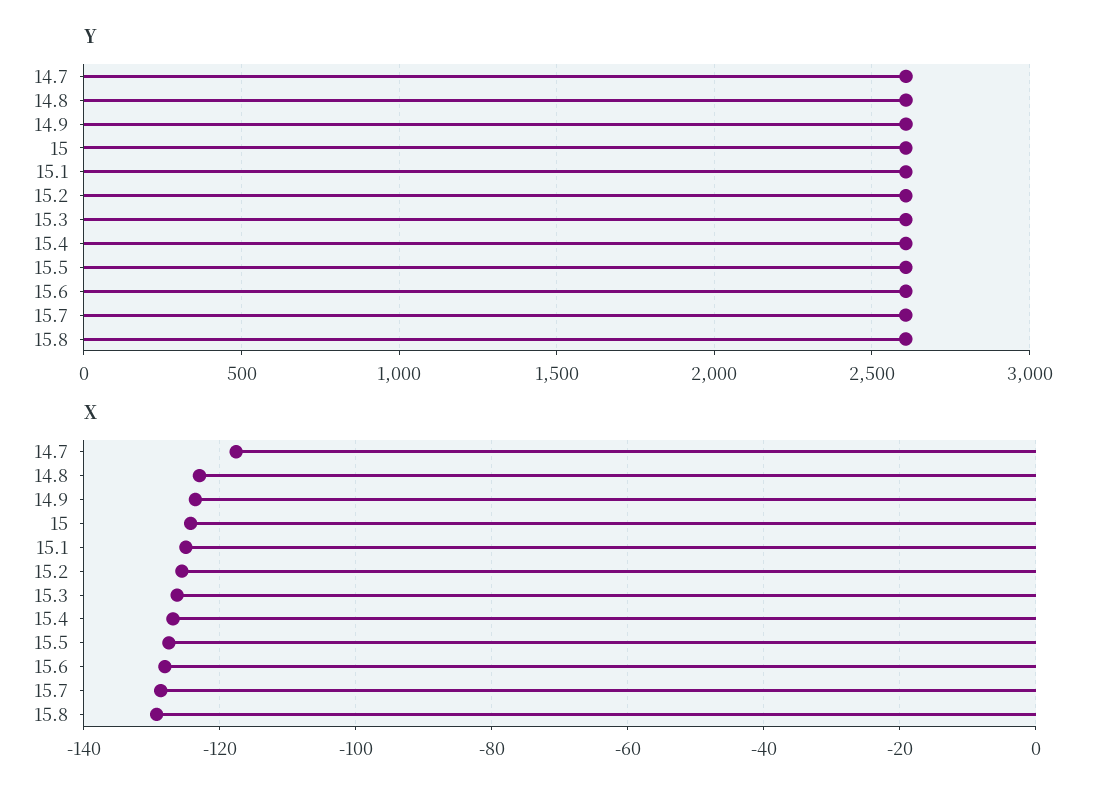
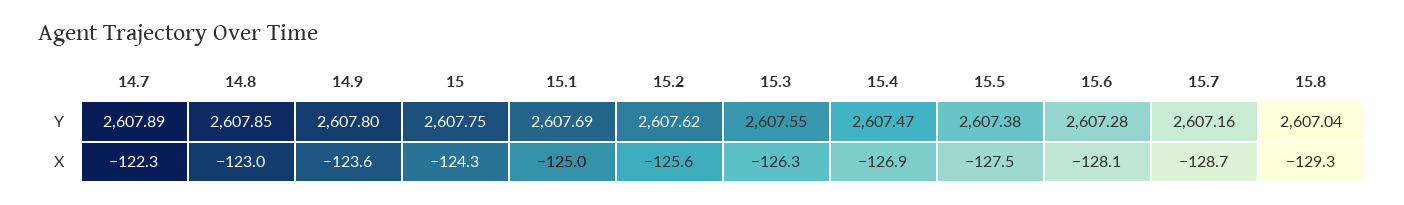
  {
    "Y": {
      "14.7": 2607.89,
      "14.8": 2607.85,
      "14.9": 2607.8,
      "15": 2607.75,
      "15.1": 2607.69,
      "15.2": 2607.62,
      "15.3": 2607.55,
      "15.4": 2607.47,
      "15.5": 2607.38,
      "15.6": 2607.28,
      "15.7": 2607.16,
      "15.8": 2607.04
    },
    "X": {
-     "14.7": -118,
+     "14.7": -122.3,
      "14.8": -123,
      "14.9": -123.6,
      "15": -124.3,
      "15.1": -125,
      "15.2": -125.6,
      "15.3": -126.3,
      "15.4": -126.9,
      "15.5": -127.5,
      "15.6": -128.1,
      "15.7": -128.7,
      "15.8": -129.3
    }
  }

